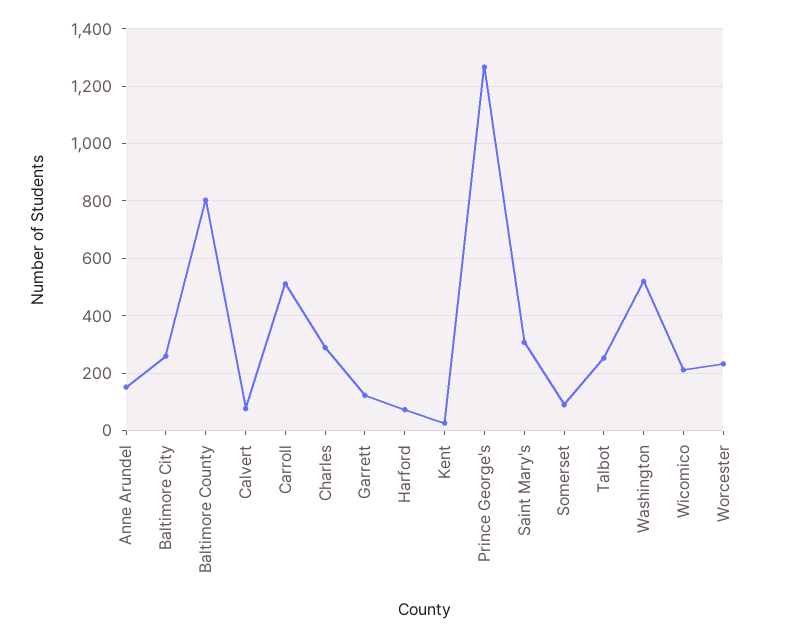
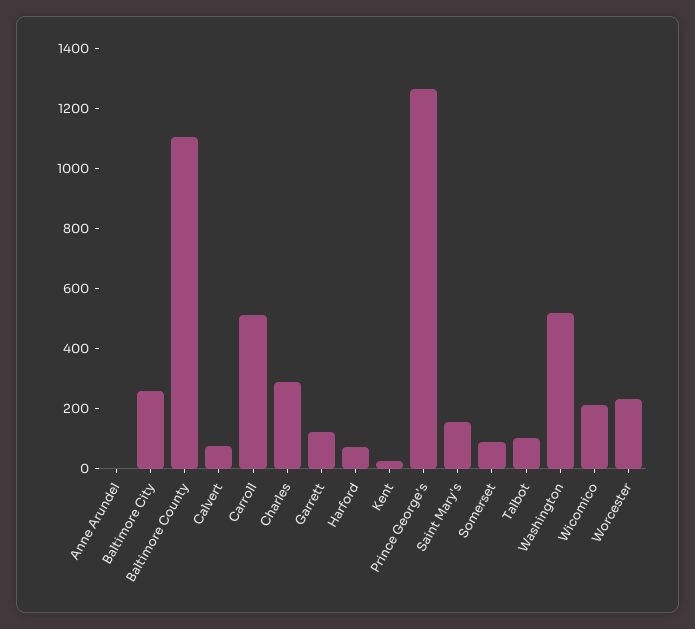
  {
-   "Anne Arundel": 150,
+   "Anne Arundel": 0,
    "Baltimore City": 250,
-   "Baltimore County": 800,
+   "Baltimore County": 1100,
    "Calvert": 75,
    "Carroll": 500,
    "Charles": 300,
    "Garrett": 125,
    "Harford": 75,
    "Kent": 25,
    "Prince George's": 1275,
-   "Saint Mary's": 300,
+   "Saint Mary's": 150,
    "Somerset": 100,
-   "Talbot": 250,
+   "Talbot": 100,
    "Washington": 525,
    "Wicomico": 200,
    "Worcester": 225
  }

